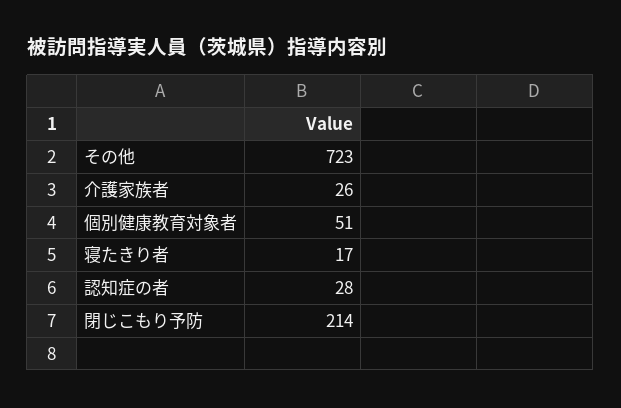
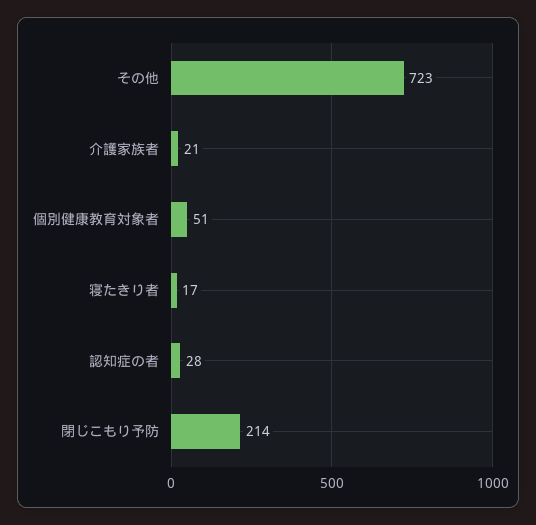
  {
    "その他": 723,
-   "介護家族者": 26,
+   "介護家族者": 21,
    "個別健康教育対象者": 51,
    "寝たきり者": 17,
    "認知症の者": 28,
    "閉じこもり予防": 214
  }

